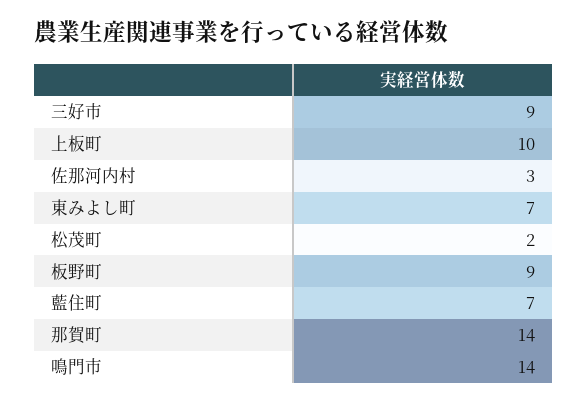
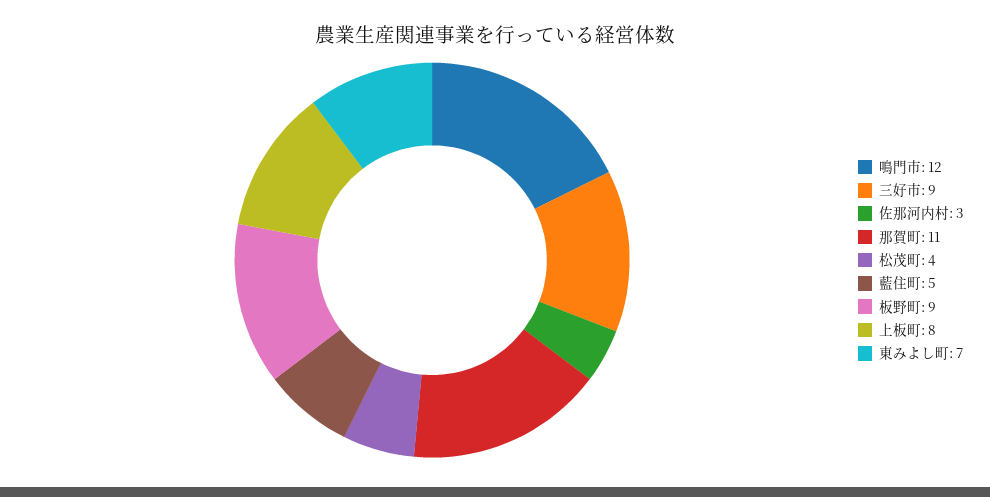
  {
    "三好市": 9,
-   "上板町": 10,
+   "上板町": 8,
    "佐那河内村": 3,
    "東みよし町": 7,
-   "松茂町": 2,
+   "松茂町": 4,
    "板野町": 9,
-   "藍住町": 7,
+   "藍住町": 5,
-   "那賀町": 14,
+   "那賀町": 11,
-   "鳴門市": 14
+   "鳴門市": 12
  }

